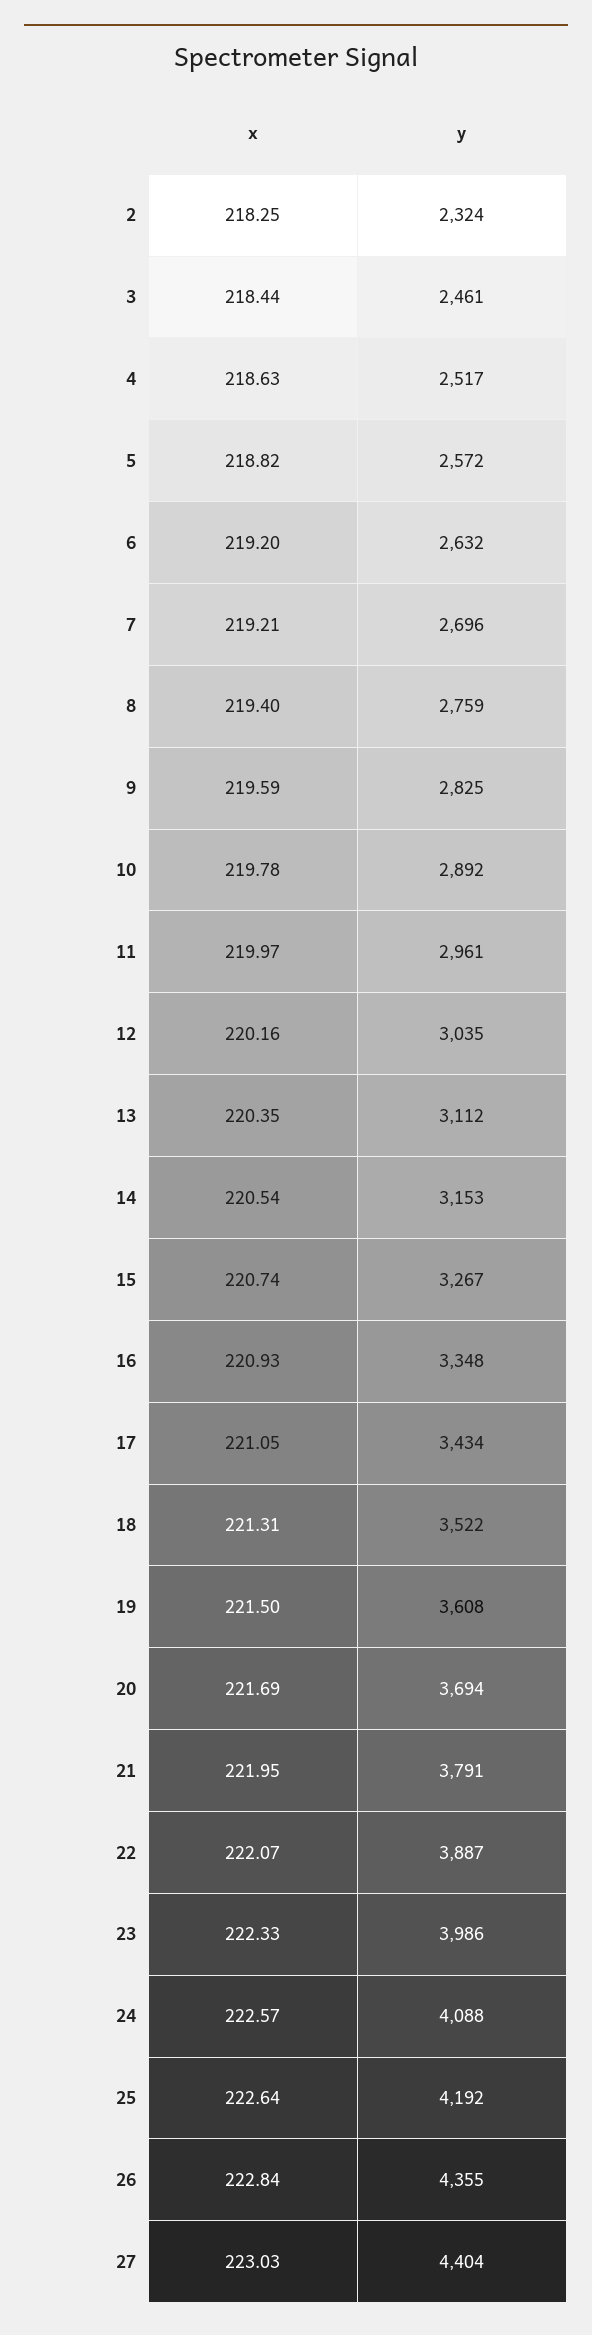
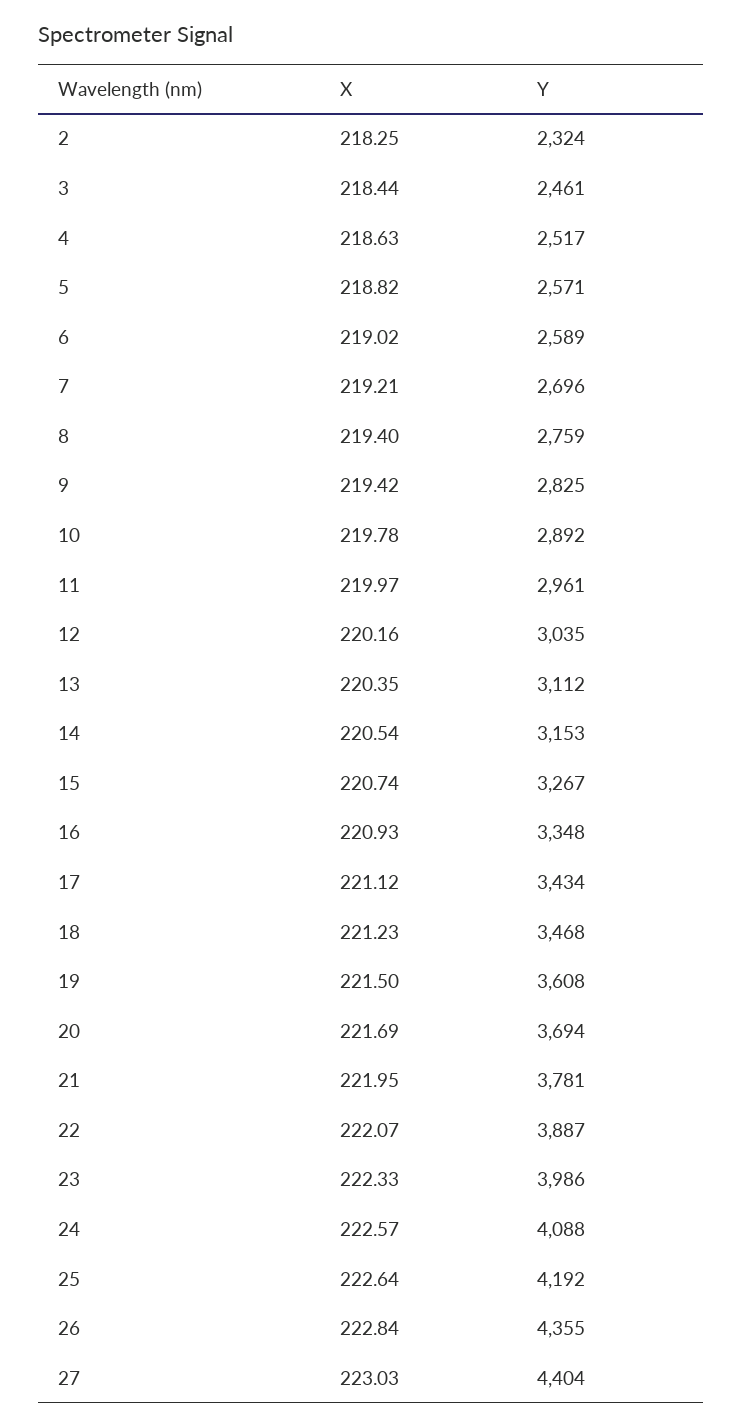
  {
    "x": {
      "2": 218.25,
      "3": 218.44,
      "4": 218.63,
      "5": 218.82,
-     "6": 219.2,
+     "6": 219.02,
      "7": 219.21,
      "8": 219.4,
-     "9": 219.59,
+     "9": 219.42,
      "10": 219.78,
      "11": 219.97,
      "12": 220.16,
      "13": 220.35,
      "14": 220.54,
      "15": 220.74,
      "16": 220.93,
-     "17": 221.05,
+     "17": 221.12,
-     "18": 221.31,
+     "18": 221.23,
      "19": 221.5,
      "20": 221.69,
      "21": 221.95,
      "22": 222.07,
      "23": 222.33,
      "24": 222.57,
      "25": 222.64,
      "26": 222.84,
      "27": 223.03
    },
    "y": {
      "2": 2324,
      "3": 2461,
      "4": 2517,
-     "5": 2572,
+     "5": 2571,
-     "6": 2632,
+     "6": 2589,
      "7": 2696,
      "8": 2759,
      "9": 2825,
      "10": 2892,
      "11": 2961,
      "12": 3035,
      "13": 3112,
      "14": 3153,
      "15": 3267,
      "16": 3348,
      "17": 3434,
-     "18": 3522,
+     "18": 3468,
      "19": 3608,
      "20": 3694,
-     "21": 3791,
+     "21": 3781,
      "22": 3887,
      "23": 3986,
      "24": 4088,
      "25": 4192,
      "26": 4355,
      "27": 4404
    }
  }

